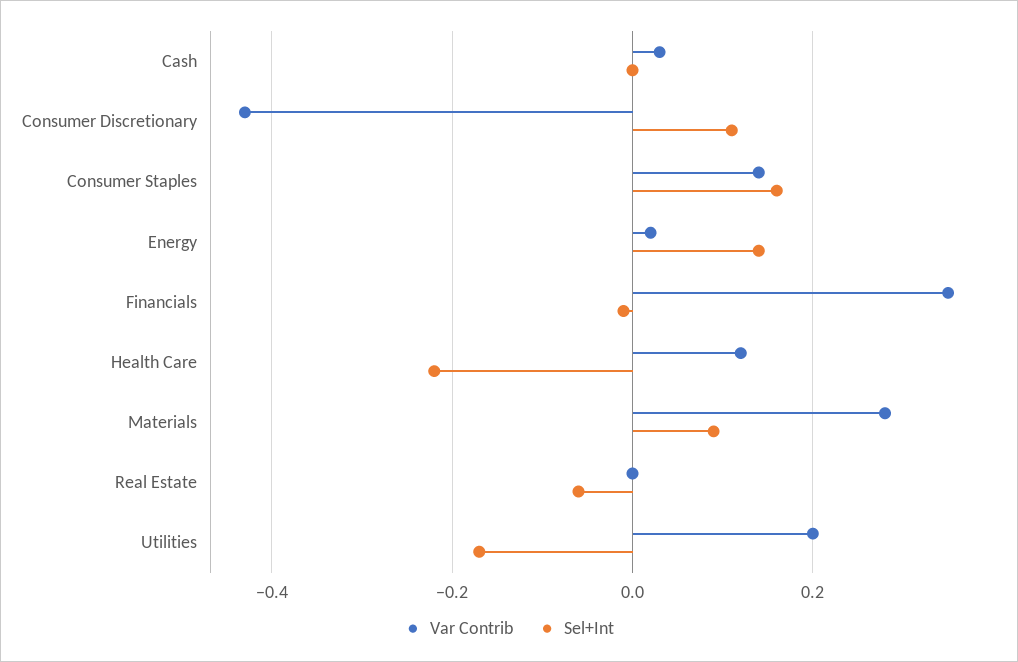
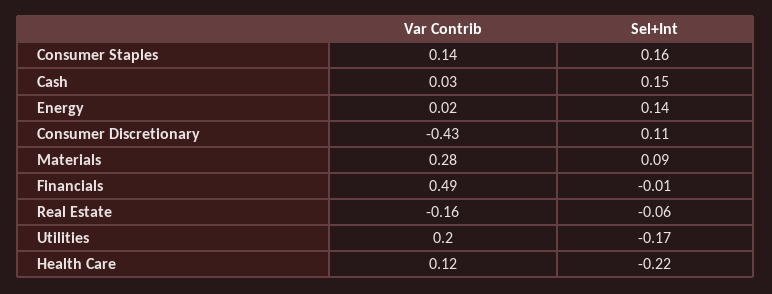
  {
    "Var Contrib": {
      "Cash": 0.03,
      "Consumer Discretionary": -0.43,
      "Consumer Staples": 0.14,
      "Energy": 0.02,
-     "Financials": 0.35,
+     "Financials": 0.49,
      "Health Care": 0.12,
      "Materials": 0.28,
-     "Real Estate": 0,
+     "Real Estate": -0.16,
      "Utilities": 0.2
    },
    "Sel+Int": {
-     "Cash": 0,
+     "Cash": 0.15,
      "Consumer Discretionary": 0.11,
      "Consumer Staples": 0.16,
      "Energy": 0.14,
      "Financials": -0.01,
      "Health Care": -0.22,
      "Materials": 0.09,
      "Real Estate": -0.06,
      "Utilities": -0.17
    }
  }

